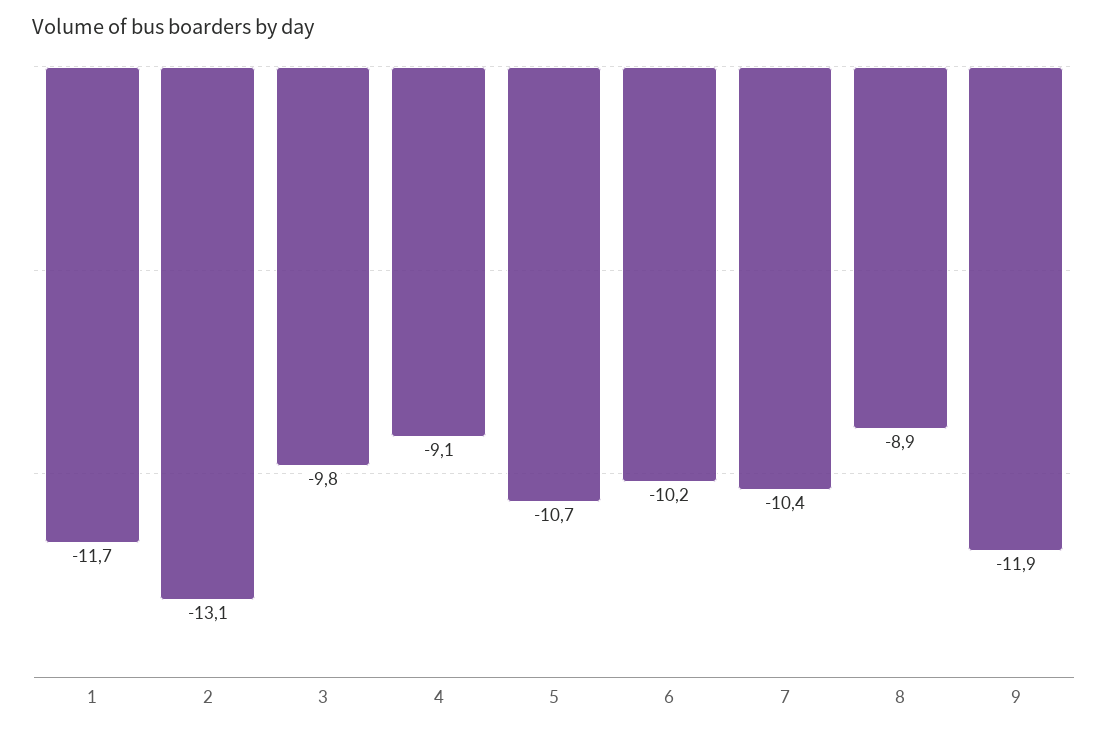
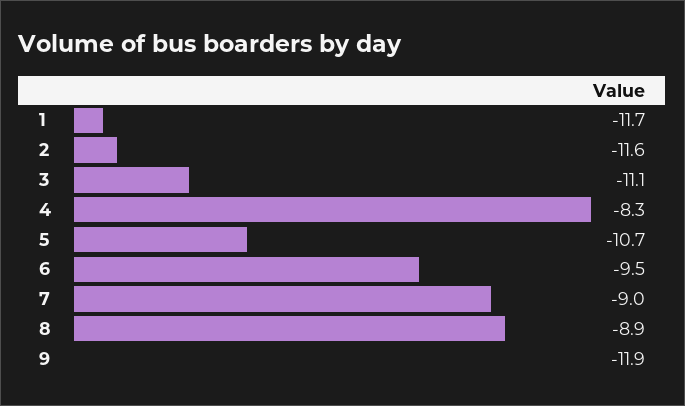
  {
    "1": -11.7,
-   "2": -13.1,
+   "2": -11.6,
-   "3": -9.8,
+   "3": -11.1,
-   "4": -9.1,
+   "4": -8.3,
    "5": -10.7,
-   "6": -10.2,
+   "6": -9.5,
-   "7": -10.4,
+   "7": -9,
    "8": -8.9,
    "9": -11.9
  }

